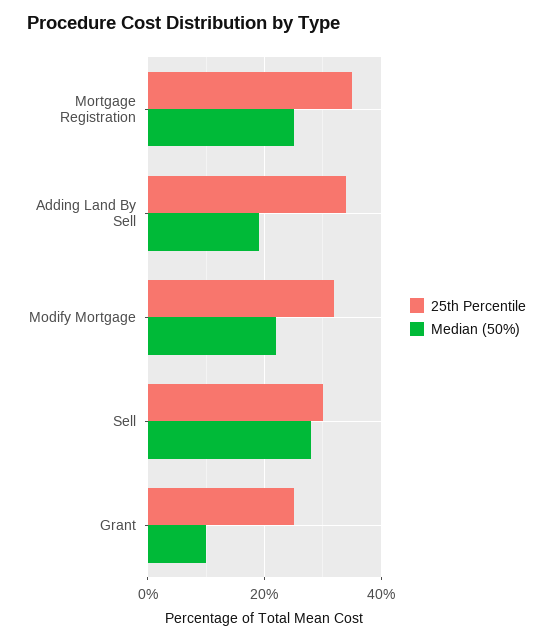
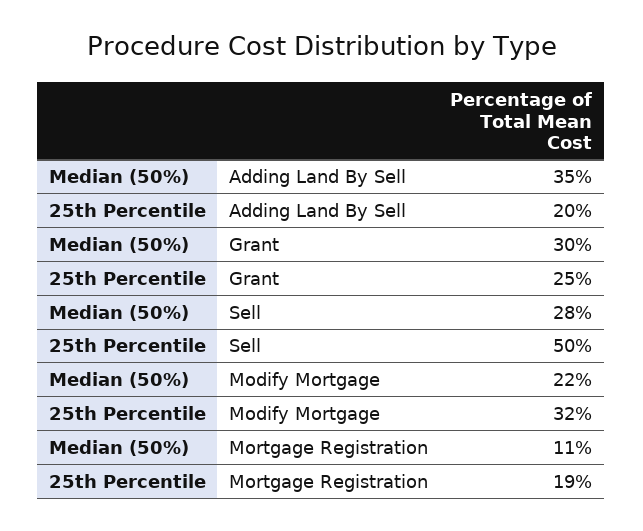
  {
    "25th Percentile": {
-     "Mortgage Registration": 35,
+     "Mortgage Registration": 19,
-     "Adding Land By Sell": 35,
+     "Adding Land By Sell": 20,
      "Modify Mortgage": 32,
-     "Sell": 30,
+     "Sell": 50,
      "Grant": 25
    },
    "Median (50%)": {
-     "Mortgage Registration": 25,
+     "Mortgage Registration": 11,
-     "Adding Land By Sell": 20,
+     "Adding Land By Sell": 35,
      "Modify Mortgage": 22,
      "Sell": 28,
-     "Grant": 10
+     "Grant": 30
    }
  }

